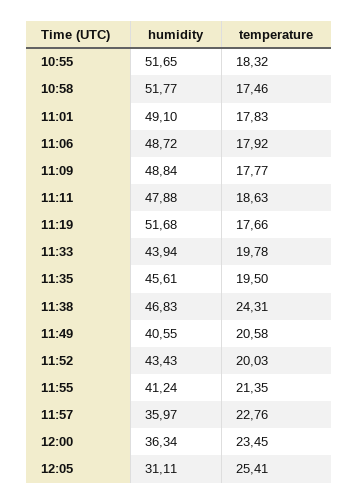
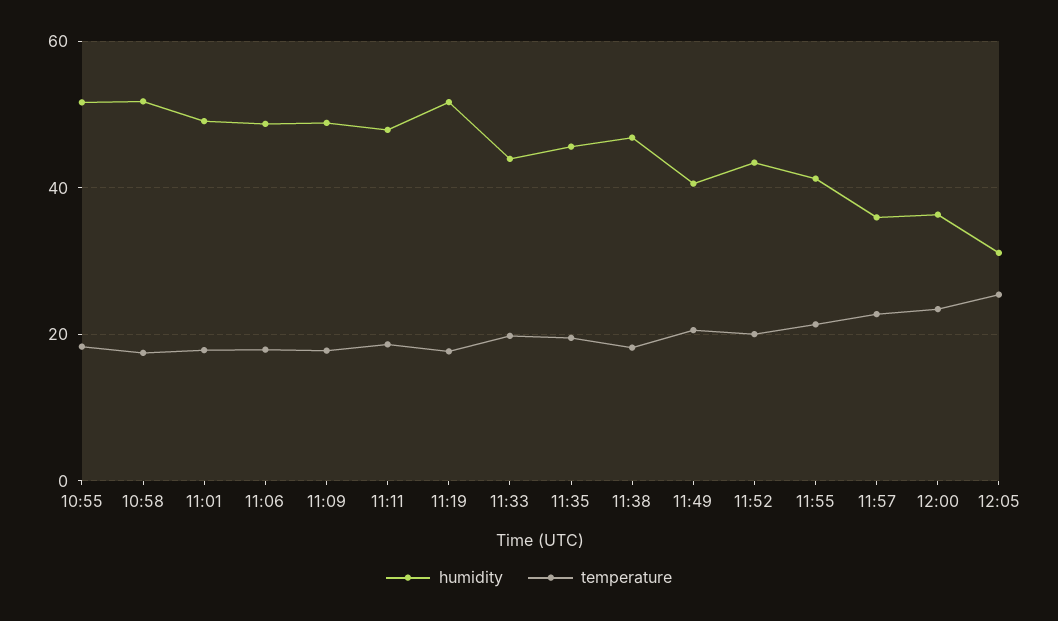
  {
    "humidity": {
      "10:55": 51.65,
      "10:58": 51.77,
      "11:01": 49.1,
      "11:06": 48.72,
      "11:09": 48.84,
      "11:11": 47.88,
      "11:19": 51.68,
      "11:33": 43.94,
      "11:35": 45.61,
      "11:38": 46.83,
      "11:49": 40.55,
      "11:52": 43.43,
      "11:55": 41.24,
      "11:57": 35.97,
      "12:00": 36.34,
      "12:05": 31.11
    },
    "temperature": {
      "10:55": 18.32,
      "10:58": 17.46,
      "11:01": 17.83,
      "11:06": 17.92,
      "11:09": 17.77,
      "11:11": 18.63,
      "11:19": 17.66,
      "11:33": 19.78,
      "11:35": 19.5,
-     "11:38": 24.31,
+     "11:38": 18,
      "11:49": 20.58,
      "11:52": 20.03,
      "11:55": 21.35,
      "11:57": 22.76,
      "12:00": 23.45,
      "12:05": 25.41
    }
  }

